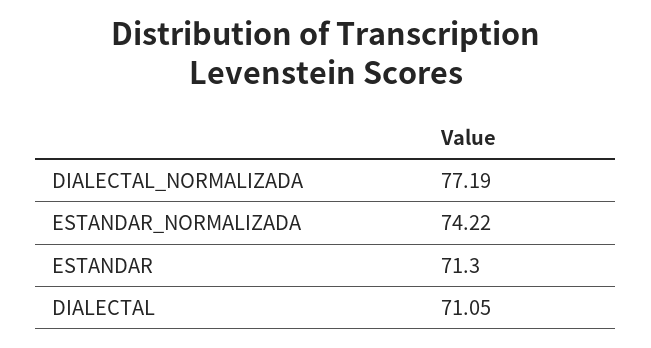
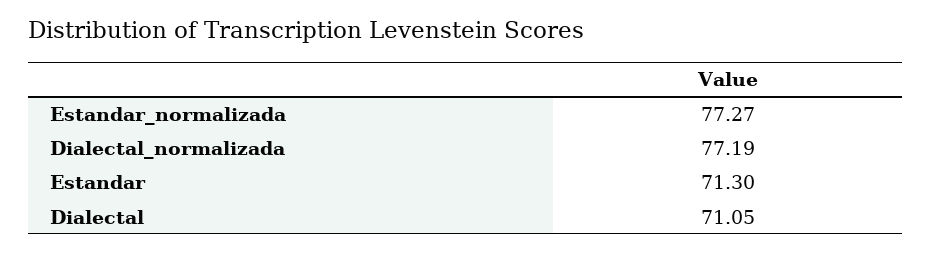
  {
    "DIALECTAL_NORMALIZADA": 77.19,
-   "ESTANDAR_NORMALIZADA": 74.22,
+   "ESTANDAR_NORMALIZADA": 77.27,
    "ESTANDAR": 71.3,
    "DIALECTAL": 71.05
  }

